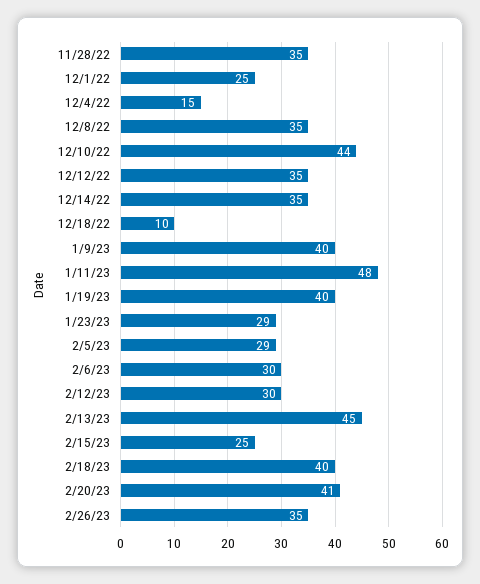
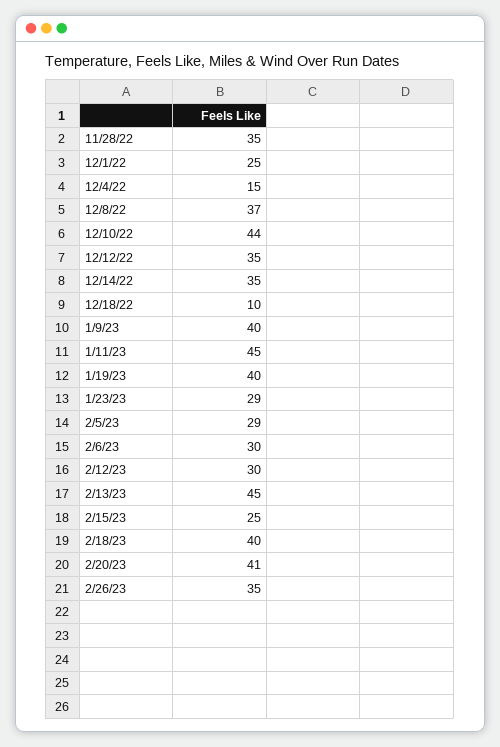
  {
    "11/28/22": 35,
    "12/1/22": 25,
    "12/4/22": 15,
-   "12/8/22": 35,
+   "12/8/22": 37,
    "12/10/22": 44,
    "12/12/22": 35,
    "12/14/22": 35,
    "12/18/22": 10,
    "1/9/23": 40,
-   "1/11/23": 48,
+   "1/11/23": 45,
    "1/19/23": 40,
    "1/23/23": 29,
    "2/5/23": 29,
    "2/6/23": 30,
    "2/12/23": 30,
    "2/13/23": 45,
    "2/15/23": 25,
    "2/18/23": 40,
    "2/20/23": 41,
    "2/26/23": 35
  }

